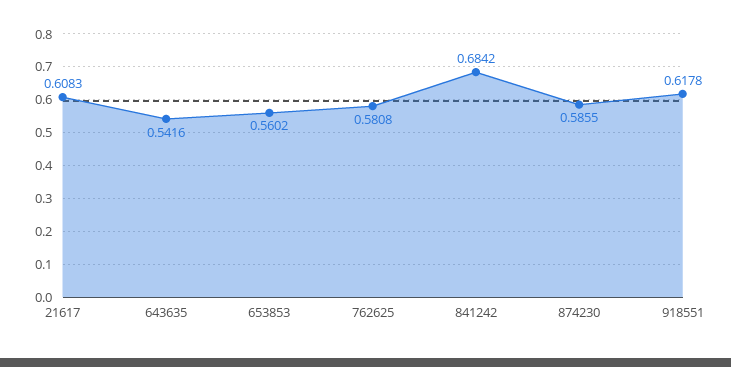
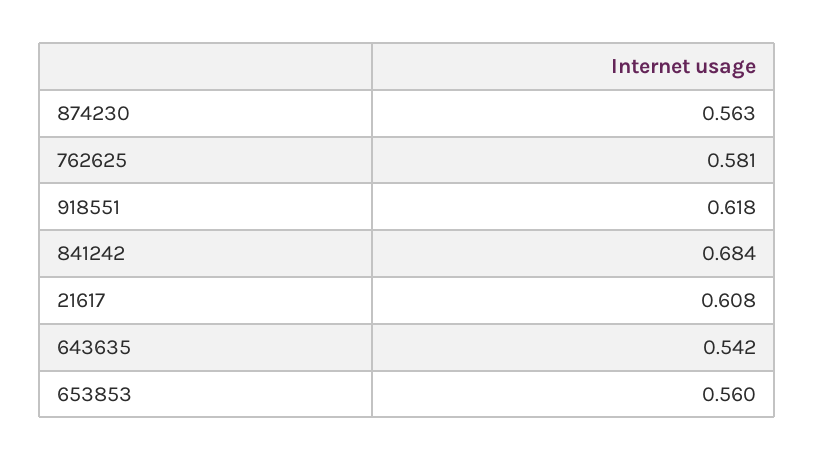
  {
    "21617": 0.6083,
    "643635": 0.5416,
    "653853": 0.5602,
    "762625": 0.5808,
    "841242": 0.6842,
-   "874230": 0.5855,
+   "874230": 0.563,
    "918551": 0.6178
  }

